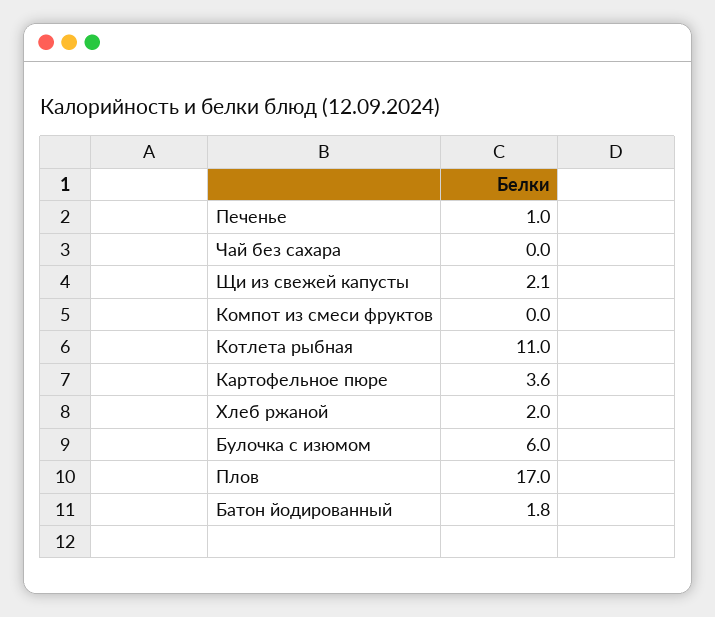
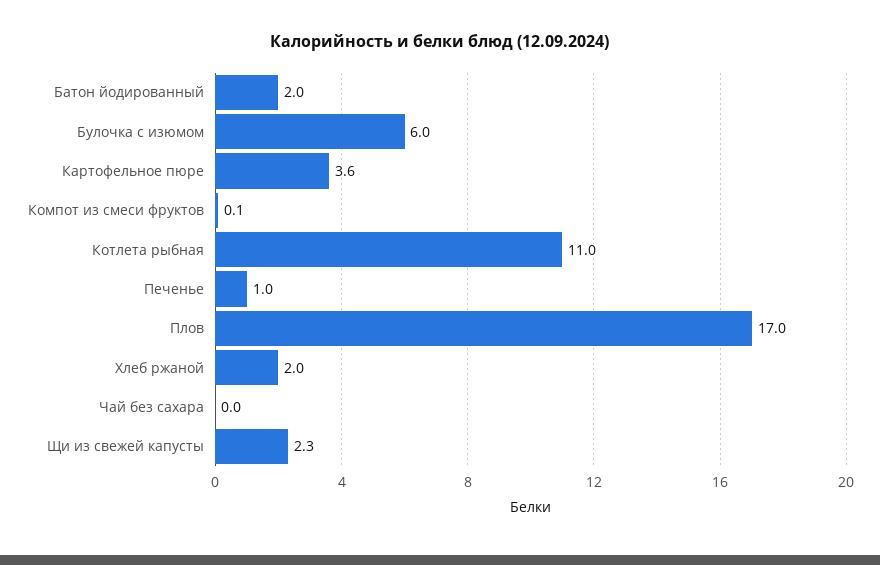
  {
    "Печенье": 1,
    "Чай без сахара": 0,
-   "Щи из свежей капусты": 2.1,
+   "Щи из свежей капусты": 2.3,
-   "Компот из смеси фруктов": 0,
+   "Компот из смеси фруктов": 0.1,
    "Котлета рыбная": 11,
    "Картофельное пюре": 3.6,
    "Хлеб ржаной": 2,
    "Булочка с изюмом": 6,
    "Плов": 17,
-   "Батон йодированный": 1.8
+   "Батон йодированный": 2
  }

